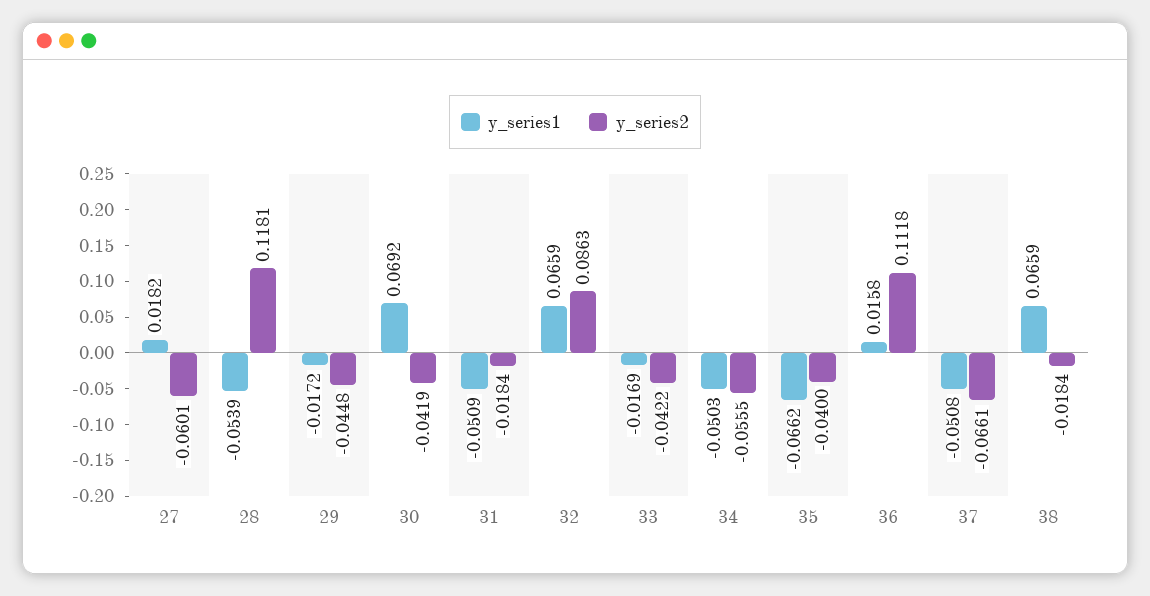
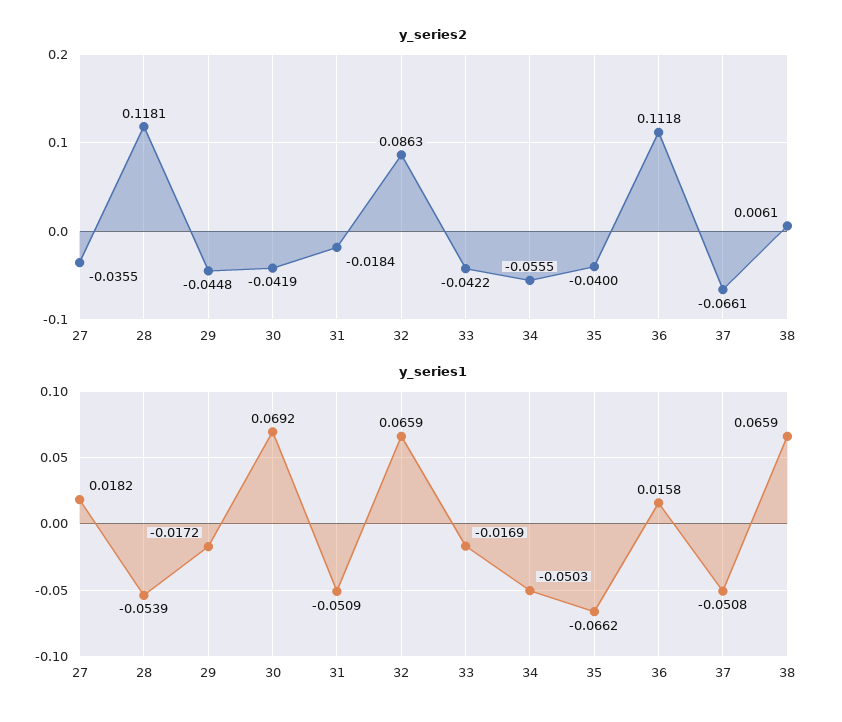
  {
    "y_series1": {
      "27": 0.0182,
      "28": -0.0539,
      "29": -0.0172,
      "30": 0.0692,
      "31": -0.0509,
      "32": 0.0659,
      "33": -0.0169,
      "34": -0.0503,
      "35": -0.0662,
      "36": 0.0158,
      "37": -0.0508,
      "38": 0.0659
    },
    "y_series2": {
-     "27": -0.0601,
+     "27": -0.0355,
      "28": 0.1181,
      "29": -0.0448,
      "30": -0.0419,
      "31": -0.0184,
      "32": 0.0863,
      "33": -0.0422,
      "34": -0.0555,
      "35": -0.04,
      "36": 0.1118,
      "37": -0.0661,
-     "38": -0.0184
+     "38": 0.0061
    }
  }

